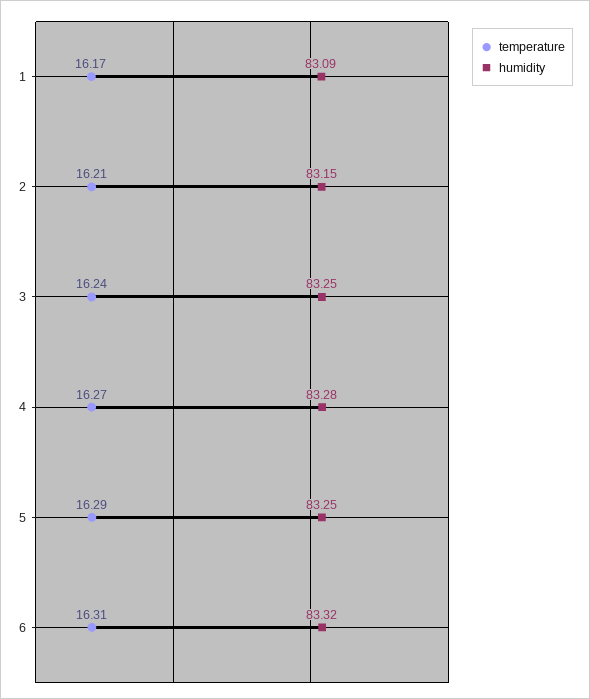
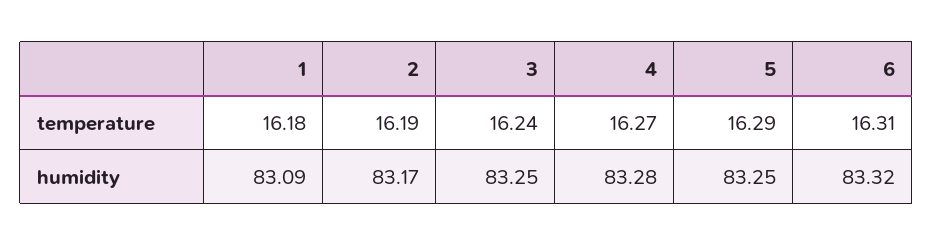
  {
    "temperature": {
-     "1": 16.17,
+     "1": 16.18,
-     "2": 16.21,
+     "2": 16.19,
      "3": 16.24,
      "4": 16.27,
      "5": 16.29,
      "6": 16.31
    },
    "humidity": {
      "1": 83.09,
-     "2": 83.15,
+     "2": 83.17,
      "3": 83.25,
      "4": 83.28,
      "5": 83.25,
      "6": 83.32
    }
  }

